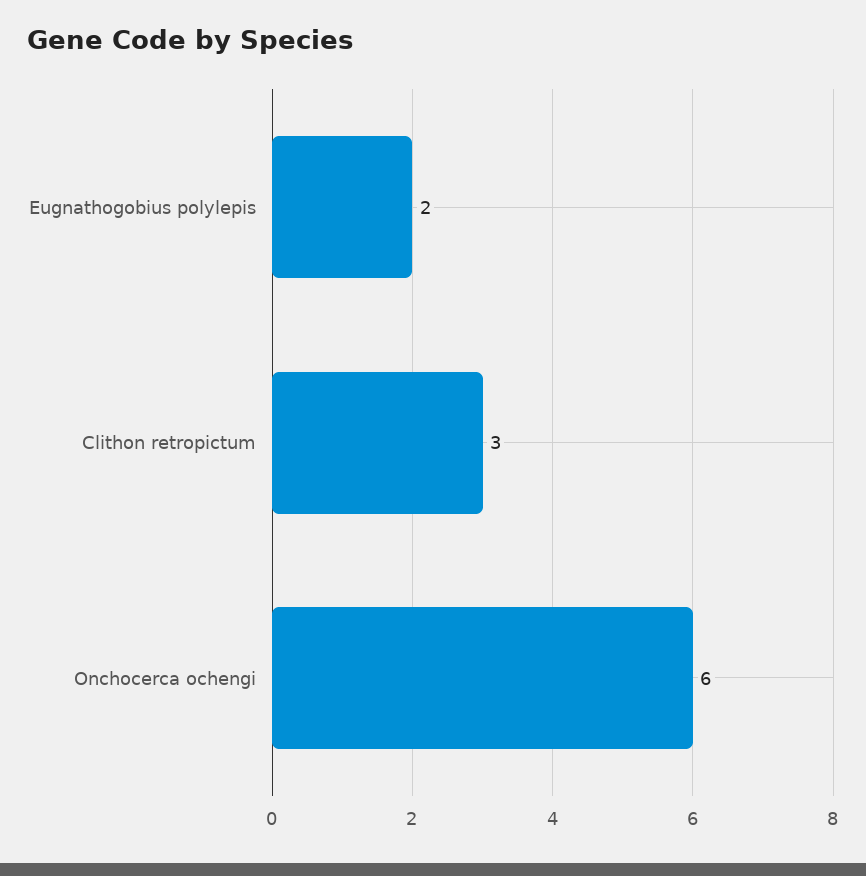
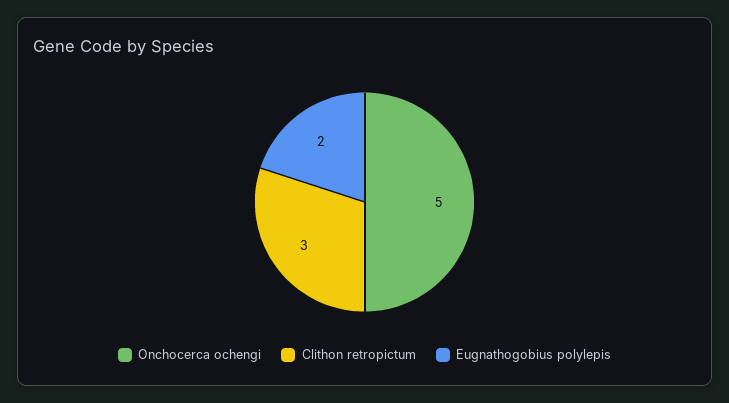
  {
    "Eugnathogobius polylepis": 2,
    "Clithon retropictum": 3,
-   "Onchocerca ochengi": 6
+   "Onchocerca ochengi": 5
  }

